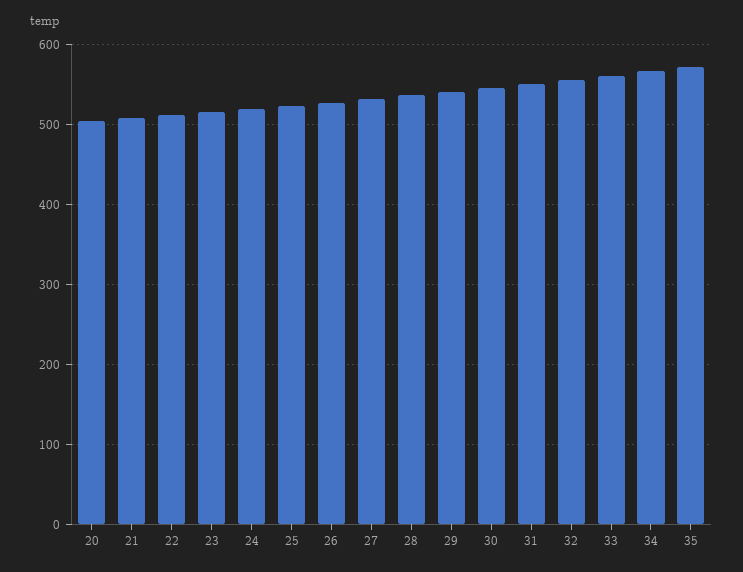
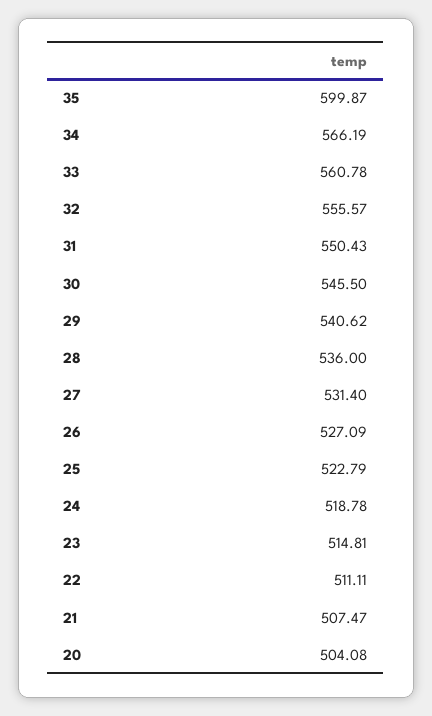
  {
    "20": 504.08,
    "21": 507.47,
    "22": 511.11,
    "23": 514.81,
    "24": 518.78,
    "25": 522.79,
    "26": 527.09,
    "27": 531.4,
    "28": 536,
    "29": 540.62,
    "30": 545.5,
    "31": 550.43,
    "32": 555.57,
    "33": 560.78,
    "34": 566.19,
-   "35": 570
+   "35": 599.87
  }

